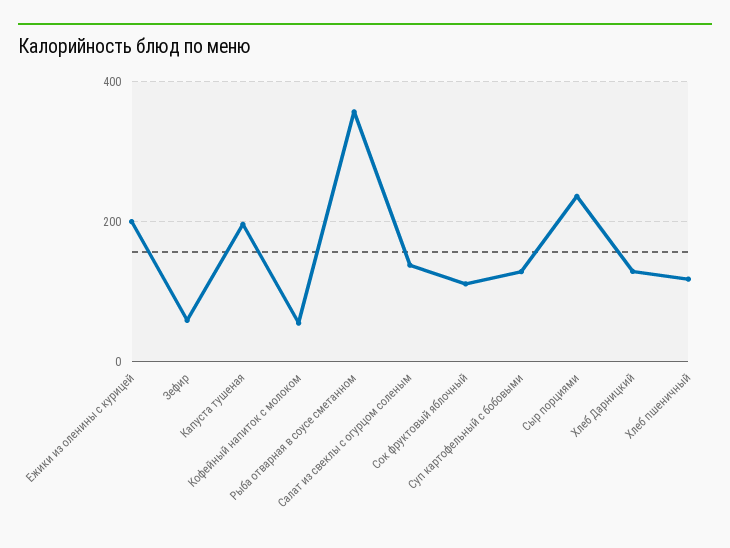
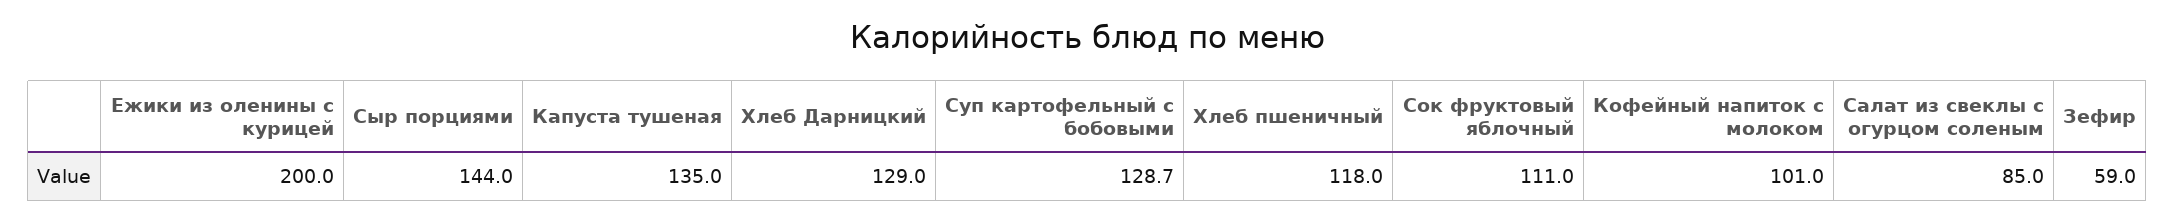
  {
    "Ежики из оленины с курицей": 200,
    "Зефир": 59,
-   "Капуста тушеная": 200,
+   "Капуста тушеная": 135,
-   "Кофейный напиток с молоком": 60,
+   "Кофейный напиток с молоком": 101,
-   "Рыба отварная в соусе сметанном": 360,
-   "Салат из свеклы с огурцом соленым": 140,
+   "Салат из свеклы с огурцом соленым": 85,
    "Сок фруктовый яблочный": 111,
    "Суп картофельный с бобовыми": 128.7,
-   "Сыр порциями": 240,
+   "Сыр порциями": 144,
    "Хлеб Дарницкий": 129,
    "Хлеб пшеничный": 118
  }

